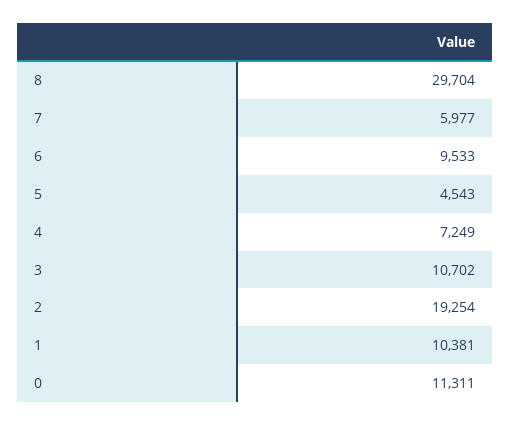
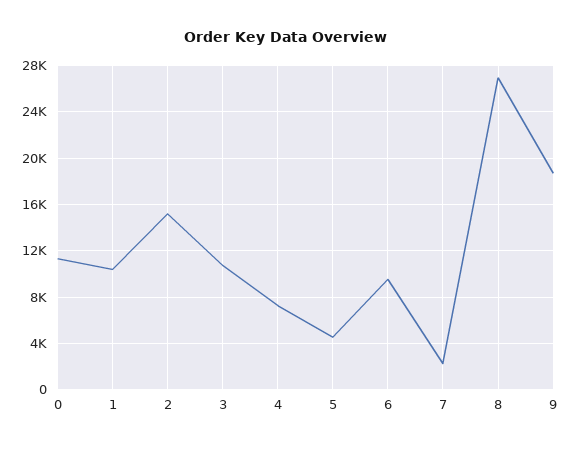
  {
-   "8": 29704,
+   "8": 27000,
-   "7": 5977,
+   "7": 2000,
    "6": 9533,
    "5": 4543,
    "4": 7249,
    "3": 10702,
-   "2": 19254,
+   "2": 15000,
    "1": 10381,
-   "0": 11311
+   "0": 11311,
+   "9": 19000
  }

